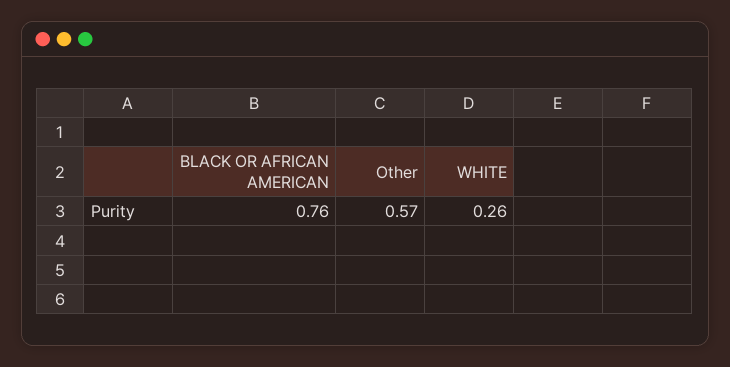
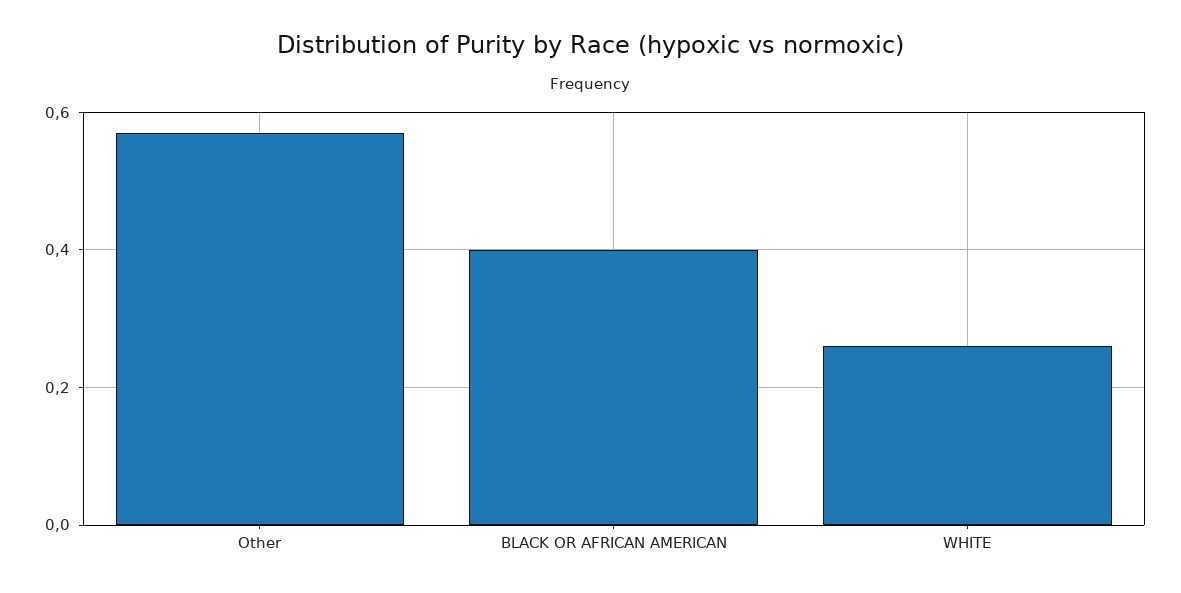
  {
-   "BLACK OR AFRICAN AMERICAN": 0.76,
+   "BLACK OR AFRICAN AMERICAN": 0.4,
    "Other": 0.57,
    "WHITE": 0.26
  }

